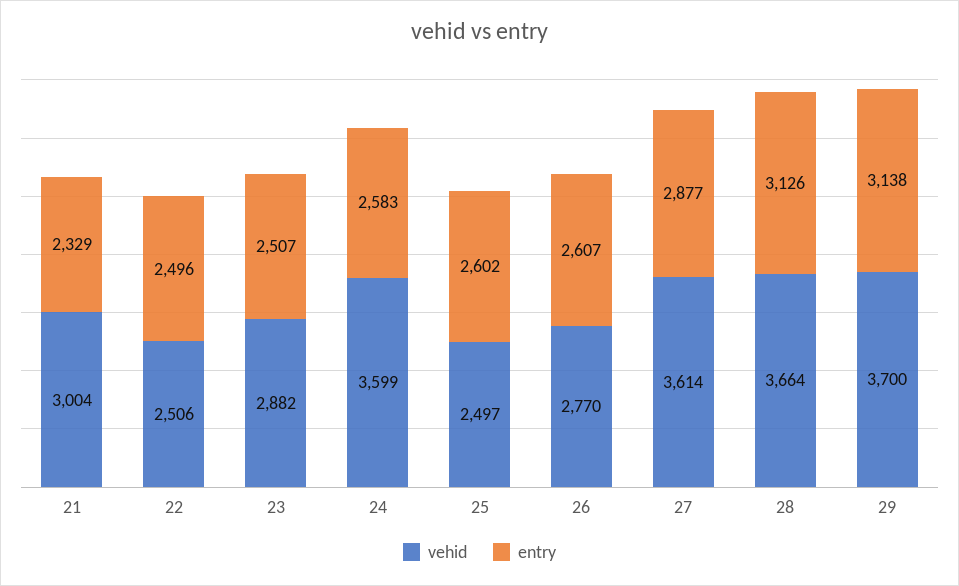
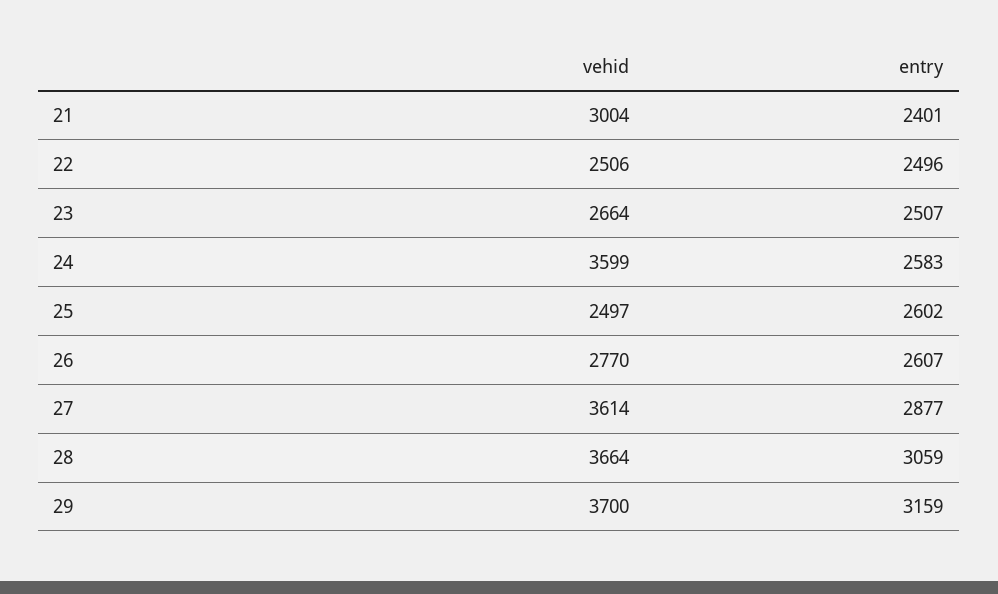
  {
    "vehid": {
      "21": 3004,
      "22": 2506,
-     "23": 2882,
+     "23": 2664,
      "24": 3599,
      "25": 2497,
      "26": 2770,
      "27": 3614,
      "28": 3664,
      "29": 3700
    },
    "entry": {
-     "21": 2329,
+     "21": 2401,
      "22": 2496,
      "23": 2507,
      "24": 2583,
      "25": 2602,
      "26": 2607,
      "27": 2877,
-     "28": 3126,
+     "28": 3059,
-     "29": 3138
+     "29": 3159
    }
  }

